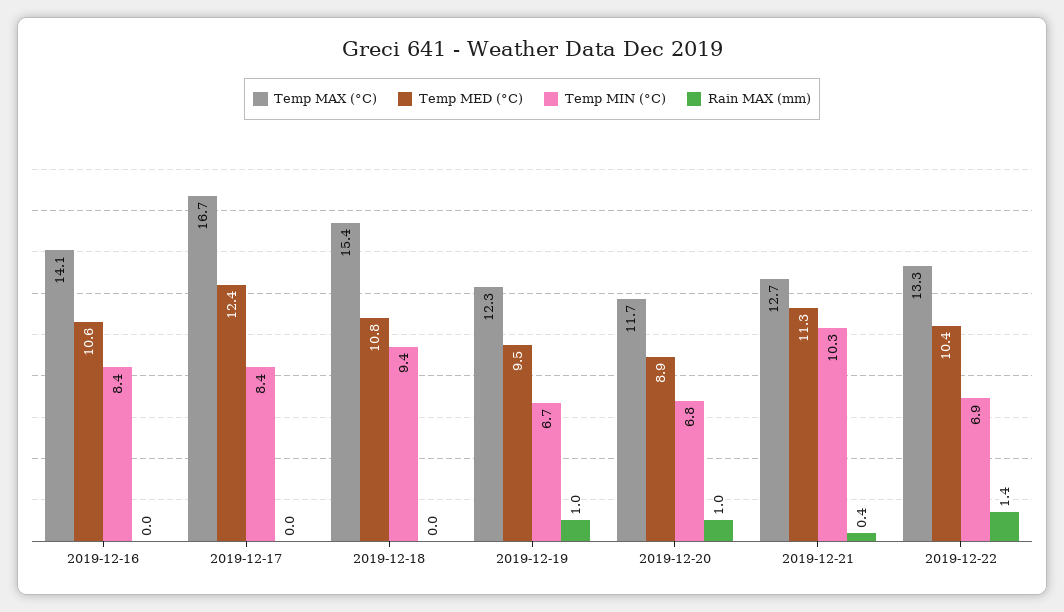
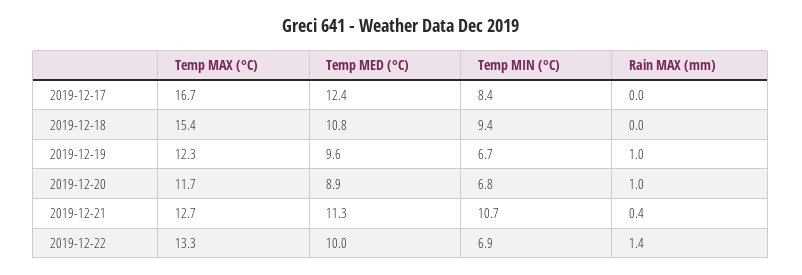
  {
    "Temp MAX (°C)": {
-     "2019-12-16": 14.1,
      "2019-12-17": 16.7,
      "2019-12-18": 15.4,
      "2019-12-19": 12.3,
      "2019-12-20": 11.7,
      "2019-12-21": 12.7,
      "2019-12-22": 13.3
    },
    "Temp MED (°C)": {
-     "2019-12-16": 10.6,
      "2019-12-17": 12.4,
      "2019-12-18": 10.8,
-     "2019-12-19": 9.5,
+     "2019-12-19": 9.6,
      "2019-12-20": 8.9,
      "2019-12-21": 11.3,
-     "2019-12-22": 10.4
+     "2019-12-22": 10
    },
    "Temp MIN (°C)": {
-     "2019-12-16": 8.4,
      "2019-12-17": 8.4,
      "2019-12-18": 9.4,
      "2019-12-19": 6.7,
      "2019-12-20": 6.8,
-     "2019-12-21": 10.3,
+     "2019-12-21": 10.7,
      "2019-12-22": 6.9
    },
    "Rain MAX (mm)": {
-     "2019-12-16": 0,
      "2019-12-17": 0,
      "2019-12-18": 0,
      "2019-12-19": 1,
      "2019-12-20": 1,
      "2019-12-21": 0.4,
      "2019-12-22": 1.4
    }
  }

